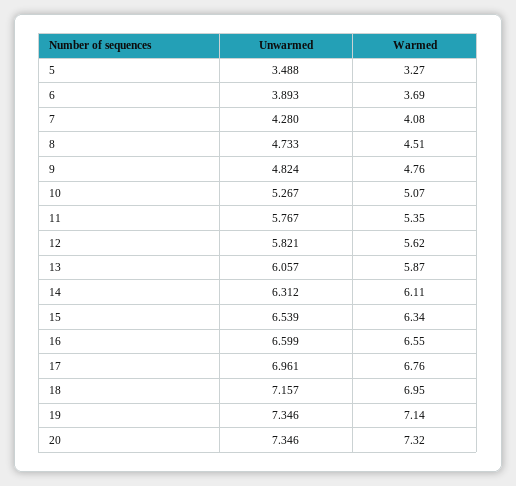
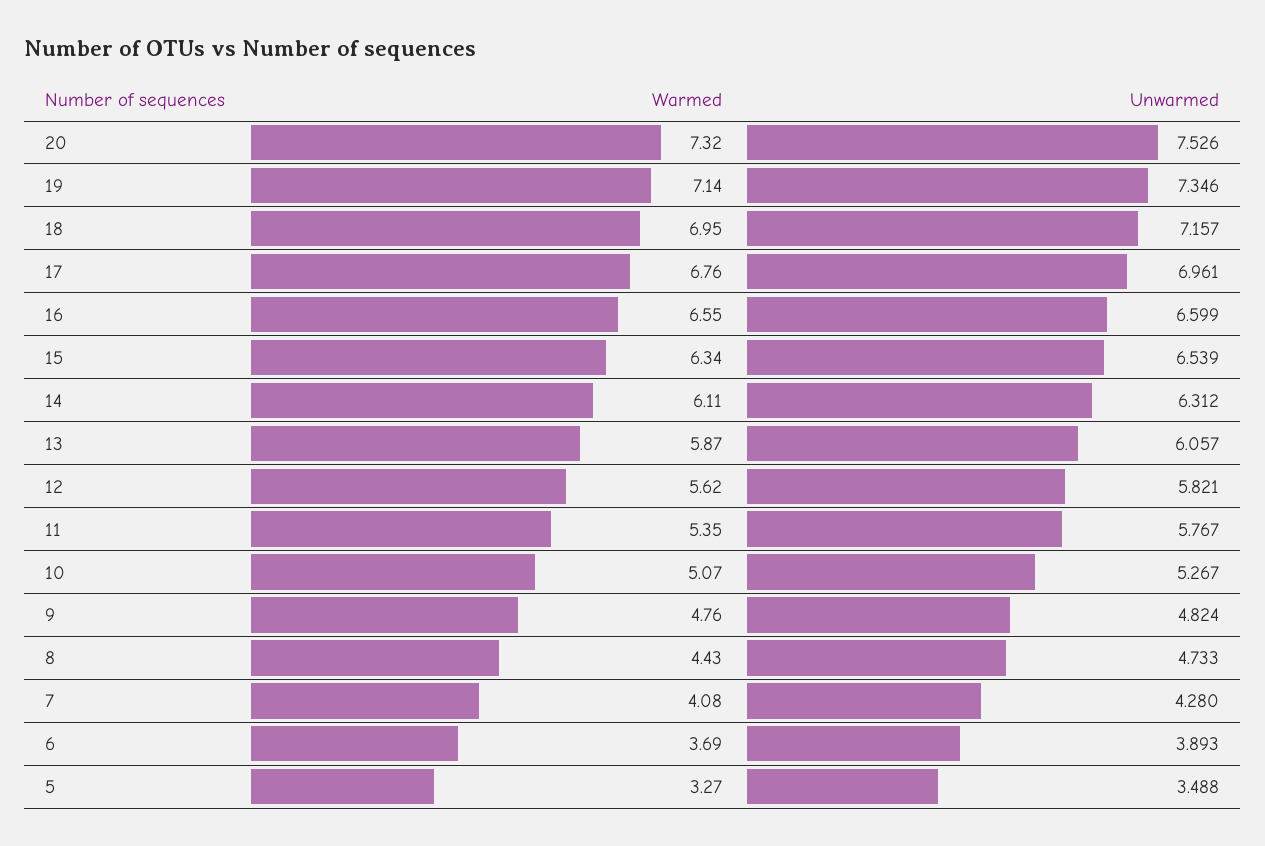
  {
    "Unwarmed": {
      "5": 3.488,
      "6": 3.893,
      "7": 4.28,
      "8": 4.733,
      "9": 4.824,
      "10": 5.267,
      "11": 5.767,
      "12": 5.821,
      "13": 6.057,
      "14": 6.312,
      "15": 6.539,
      "16": 6.599,
      "17": 6.961,
      "18": 7.157,
      "19": 7.346,
-     "20": 7.346
+     "20": 7.526
    },
    "Warmed": {
      "5": 3.27,
      "6": 3.69,
      "7": 4.08,
-     "8": 4.51,
+     "8": 4.43,
      "9": 4.76,
      "10": 5.07,
      "11": 5.35,
      "12": 5.62,
      "13": 5.87,
      "14": 6.11,
      "15": 6.34,
      "16": 6.55,
      "17": 6.76,
      "18": 6.95,
      "19": 7.14,
      "20": 7.32
    }
  }

